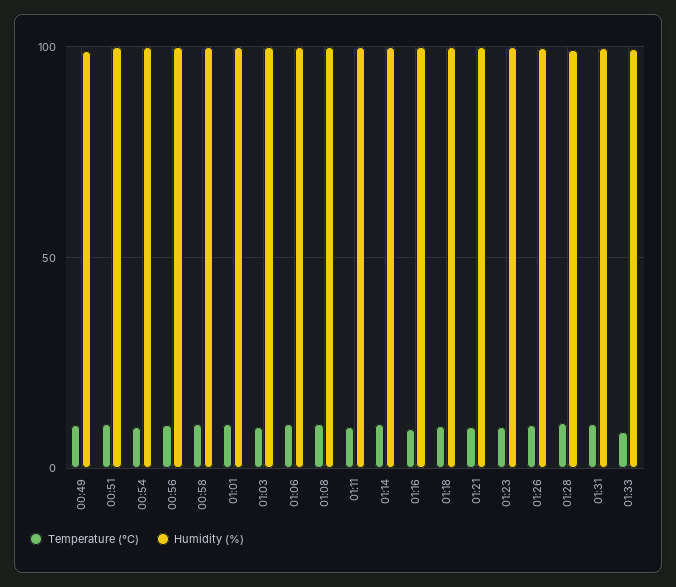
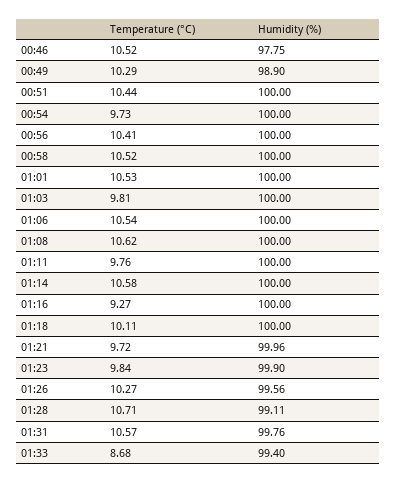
  {
    "Temperature (°C)": {
      "00:49": 10.29,
      "00:51": 10.44,
      "00:54": 9.73,
      "00:56": 10.41,
      "00:58": 10.52,
      "01:01": 10.53,
      "01:03": 9.81,
      "01:06": 10.54,
      "01:08": 10.62,
      "01:11": 9.76,
      "01:14": 10.58,
      "01:16": 9.27,
      "01:18": 10.11,
      "01:21": 9.72,
      "01:23": 9.84,
      "01:26": 10.27,
      "01:28": 10.71,
      "01:31": 10.57,
-     "01:33": 8.68
+     "01:33": 8.68,
+     "00:46": 10.52
    },
    "Humidity (%)": {
      "00:49": 98.9,
      "00:51": 100,
      "00:54": 100,
      "00:56": 100,
      "00:58": 100,
      "01:01": 100,
      "01:03": 100,
      "01:06": 100,
      "01:08": 100,
      "01:11": 100,
      "01:14": 100,
      "01:16": 100,
      "01:18": 100,
      "01:21": 99.96,
      "01:23": 99.9,
      "01:26": 99.56,
      "01:28": 99.11,
      "01:31": 99.76,
-     "01:33": 99.4
+     "01:33": 99.4,
+     "00:46": 97.75
    }
  }

